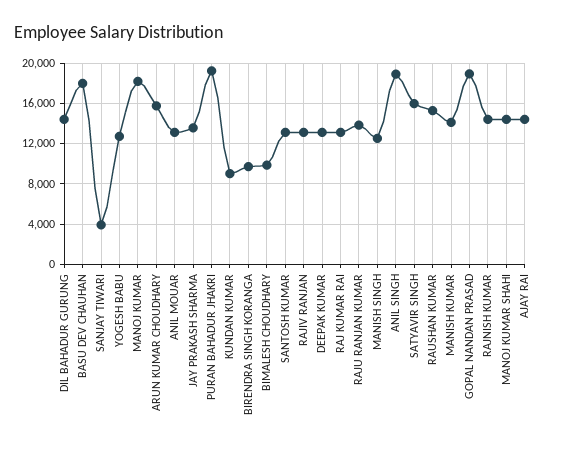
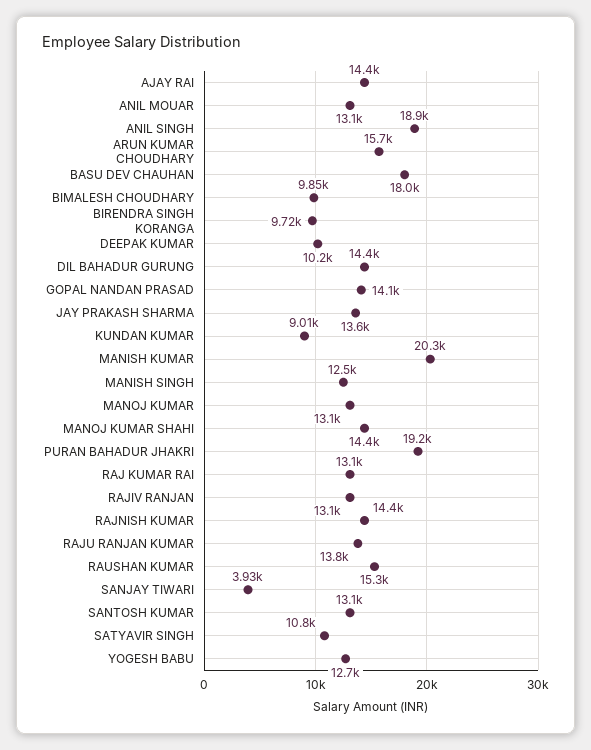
  {
    "DIL BAHADUR GURUNG": 14400,
    "BASU DEV CHAUHAN": 18000,
    "SANJAY TIWARI": 3930,
    "YOGESH BABU": 12700,
-   "MANOJ KUMAR": 18000,
+   "MANOJ KUMAR": 13100,
    "ARUN KUMAR CHOUDHARY": 15700,
    "ANIL MOUAR": 13100,
    "JAY PRAKASH SHARMA": 13600,
    "PURAN BAHADUR JHAKRI": 19200,
    "KUNDAN KUMAR": 9010,
    "BIRENDRA SINGH KORANGA": 9720,
    "BIMALESH CHOUDHARY": 9850,
    "SANTOSH KUMAR": 13100,
    "RAJIV RANJAN": 13100,
-   "DEEPAK KUMAR": 13000,
+   "DEEPAK KUMAR": 10200,
    "RAJ KUMAR RAI": 13100,
    "RAJU RANJAN KUMAR": 13800,
    "MANISH SINGH": 12500,
    "ANIL SINGH": 18900,
-   "SATYAVIR SINGH": 16000,
+   "SATYAVIR SINGH": 10800,
    "RAUSHAN KUMAR": 15300,
-   "MANISH KUMAR": 14000,
+   "MANISH KUMAR": 20300,
-   "GOPAL NANDAN PRASAD": 19000,
+   "GOPAL NANDAN PRASAD": 14100,
    "RAJNISH KUMAR": 14400,
    "MANOJ KUMAR SHAHI": 14400,
    "AJAY RAI": 14400
  }

